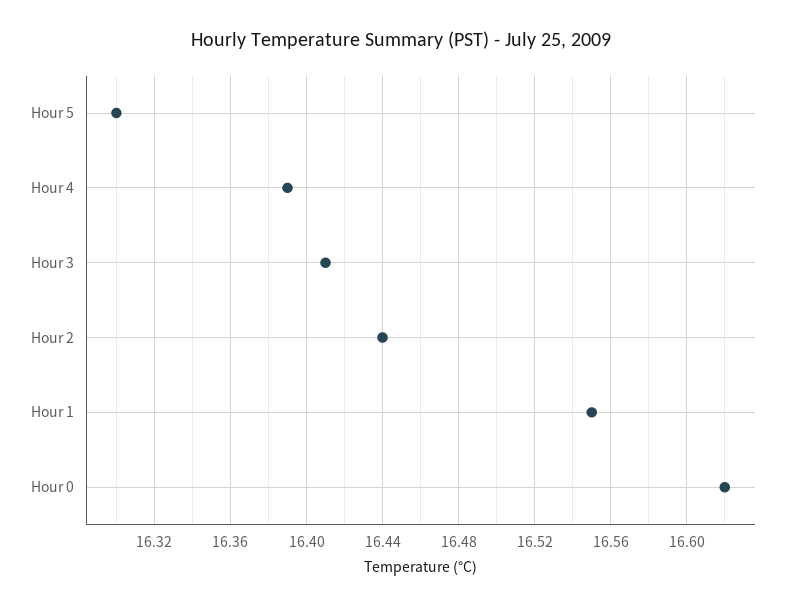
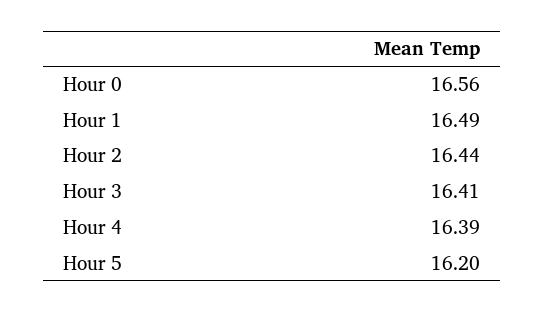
  {
-   "Hour 5": 16.3,
+   "Hour 5": 16.2,
    "Hour 4": 16.39,
    "Hour 3": 16.41,
    "Hour 2": 16.44,
-   "Hour 1": 16.55,
+   "Hour 1": 16.49,
-   "Hour 0": 16.62
+   "Hour 0": 16.56
  }

